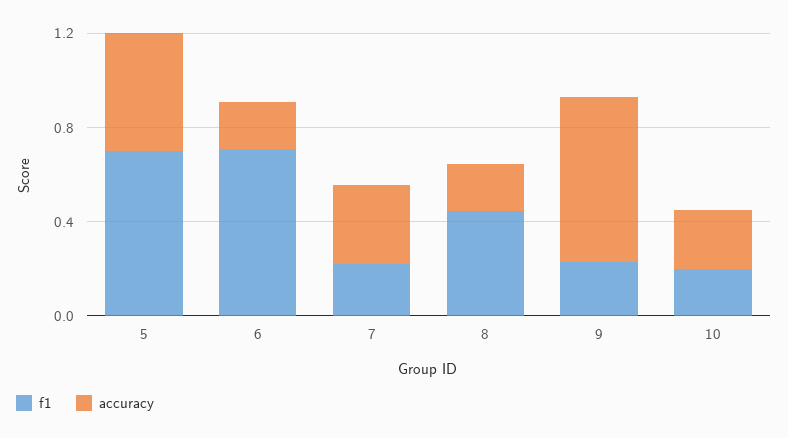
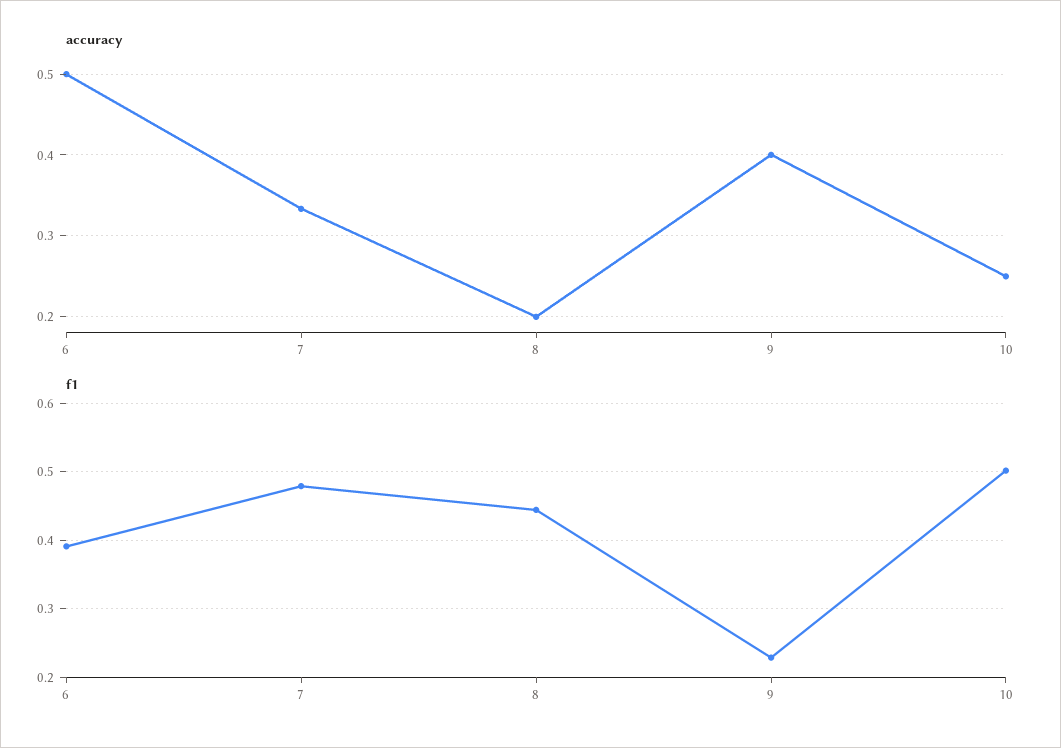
  {
    "f1": {
-     "5": 0.7,
-     "6": 0.7,
+     "6": 0.39,
-     "7": 0.2,
+     "7": 0.48,
      "8": 0.44,
      "9": 0.23,
-     "10": 0.2
+     "10": 0.5
    },
    "accuracy": {
-     "5": 0.5,
-     "6": 0.2,
+     "6": 0.5,
      "7": 0.33,
      "8": 0.2,
-     "9": 0.7,
+     "9": 0.4,
      "10": 0.25
    }
  }

